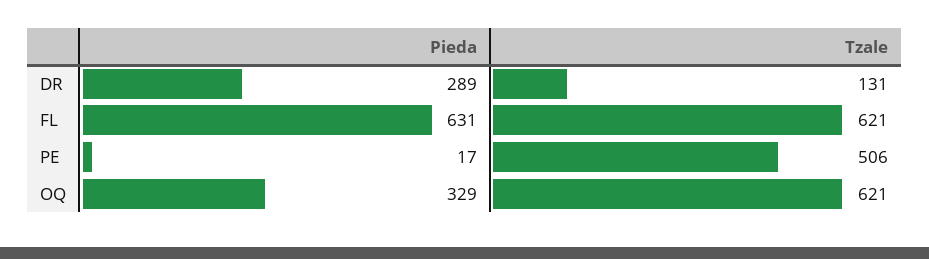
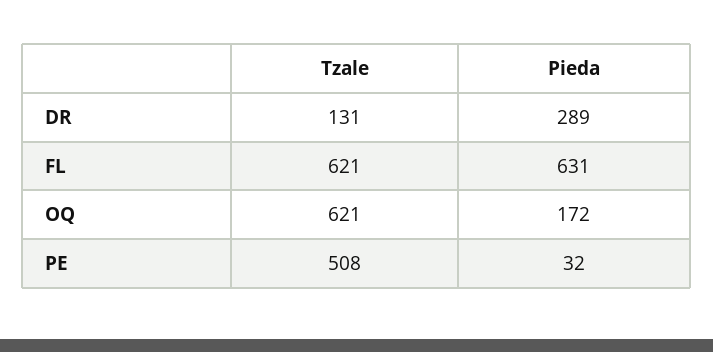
  {
    "Pieda": {
      "DR": 289,
      "FL": 631,
-     "PE": 17,
+     "PE": 32,
-     "OQ": 329
+     "OQ": 172
    },
    "Tzale": {
      "DR": 131,
      "FL": 621,
-     "PE": 506,
+     "PE": 508,
      "OQ": 621
    }
  }

